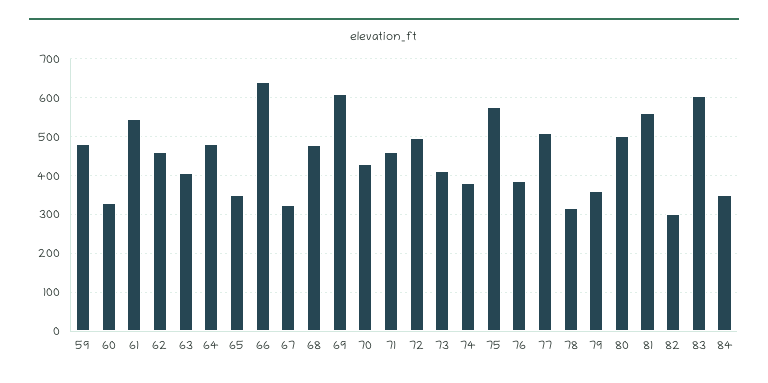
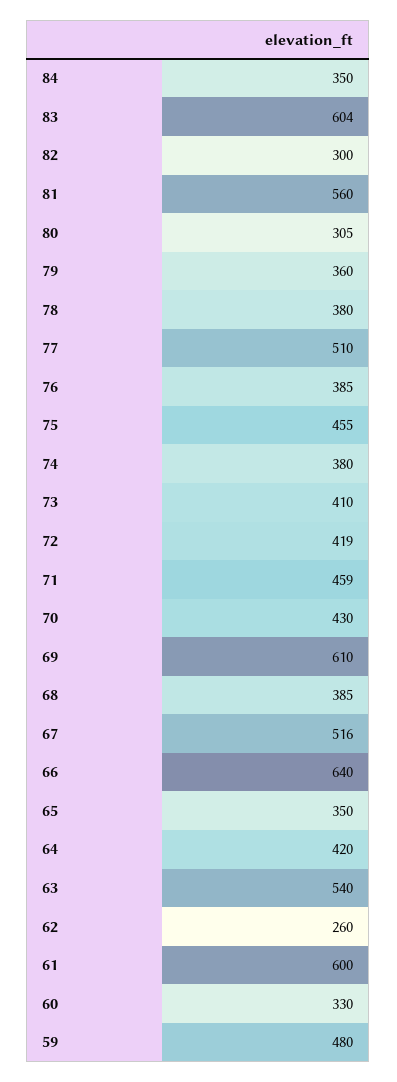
  {
    "59": 480,
    "60": 330,
-   "61": 540,
+   "61": 600,
-   "62": 460,
+   "62": 260,
-   "63": 400,
+   "63": 540,
-   "64": 480,
+   "64": 420,
    "65": 350,
    "66": 640,
-   "67": 320,
+   "67": 516,
-   "68": 480,
+   "68": 385,
    "69": 610,
    "70": 430,
    "71": 459,
-   "72": 500,
+   "72": 419,
    "73": 410,
    "74": 380,
-   "75": 580,
+   "75": 455,
    "76": 385,
    "77": 510,
-   "78": 320,
+   "78": 380,
    "79": 360,
-   "80": 500,
+   "80": 305,
    "81": 560,
    "82": 300,
    "83": 604,
    "84": 350
  }

